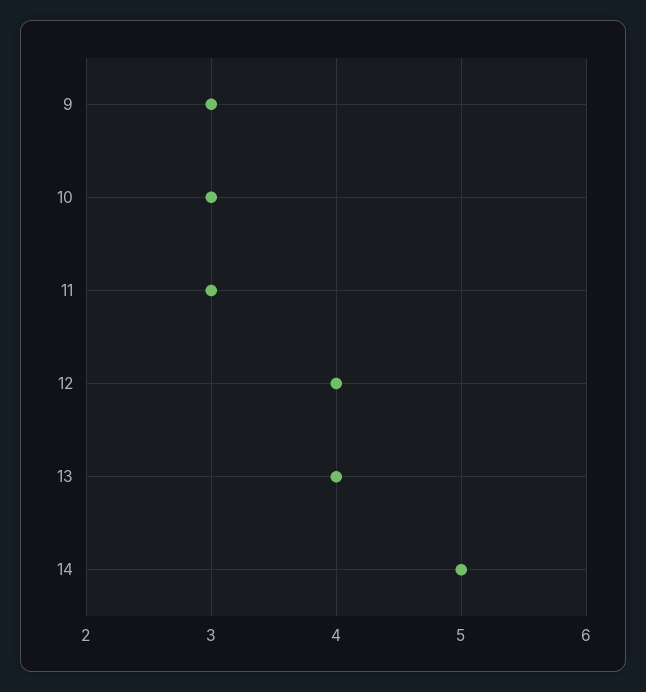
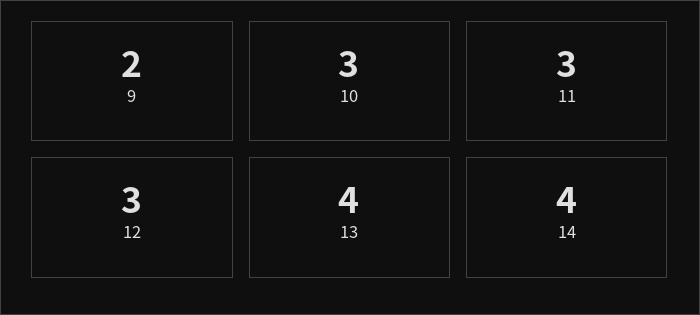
  {
-   "9": 3,
+   "9": 2,
    "10": 3,
    "11": 3,
-   "12": 4,
+   "12": 3,
    "13": 4,
-   "14": 5
+   "14": 4
  }

